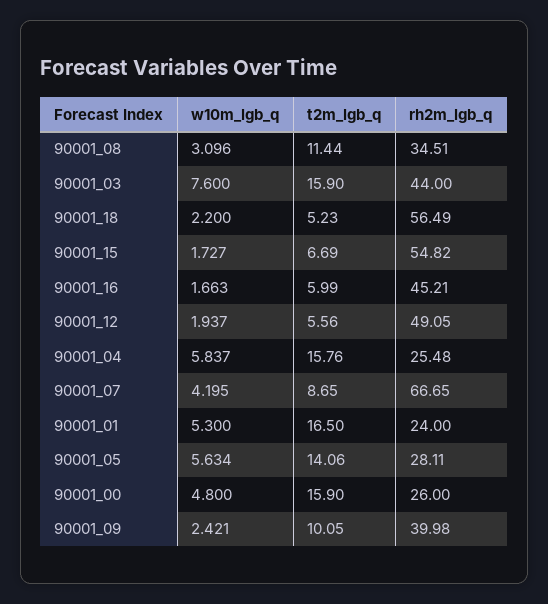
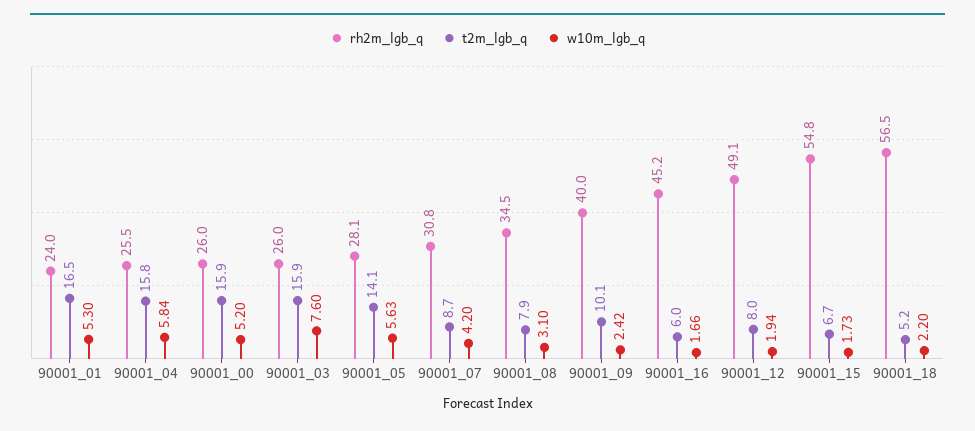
  {
    "w10m_lgb_q": {
      "90001_08": 3.096,
      "90001_03": 7.6,
      "90001_18": 2.2,
      "90001_15": 1.727,
      "90001_16": 1.663,
      "90001_12": 1.937,
      "90001_04": 5.837,
      "90001_07": 4.195,
      "90001_01": 5.3,
      "90001_05": 5.634,
-     "90001_00": 4.8,
+     "90001_00": 5.2,
      "90001_09": 2.421
    },
    "t2m_lgb_q": {
-     "90001_08": 11.44,
+     "90001_08": 7.9,
      "90001_03": 15.9,
      "90001_18": 5.23,
      "90001_15": 6.69,
      "90001_16": 5.99,
-     "90001_12": 5.56,
+     "90001_12": 8,
      "90001_04": 15.76,
      "90001_07": 8.65,
      "90001_01": 16.5,
      "90001_05": 14.06,
      "90001_00": 15.9,
      "90001_09": 10.05
    },
    "rh2m_lgb_q": {
      "90001_08": 34.51,
-     "90001_03": 44,
+     "90001_03": 26,
      "90001_18": 56.49,
      "90001_15": 54.82,
      "90001_16": 45.21,
      "90001_12": 49.05,
      "90001_04": 25.48,
-     "90001_07": 66.65,
+     "90001_07": 30.8,
      "90001_01": 24,
      "90001_05": 28.11,
      "90001_00": 26,
      "90001_09": 39.98
    }
  }

